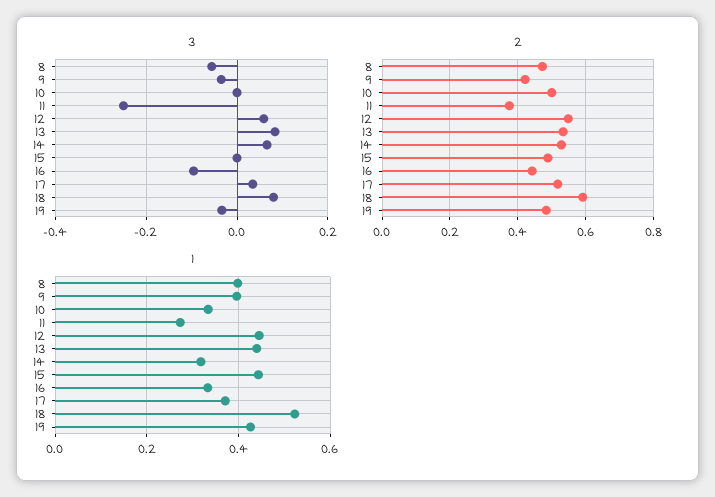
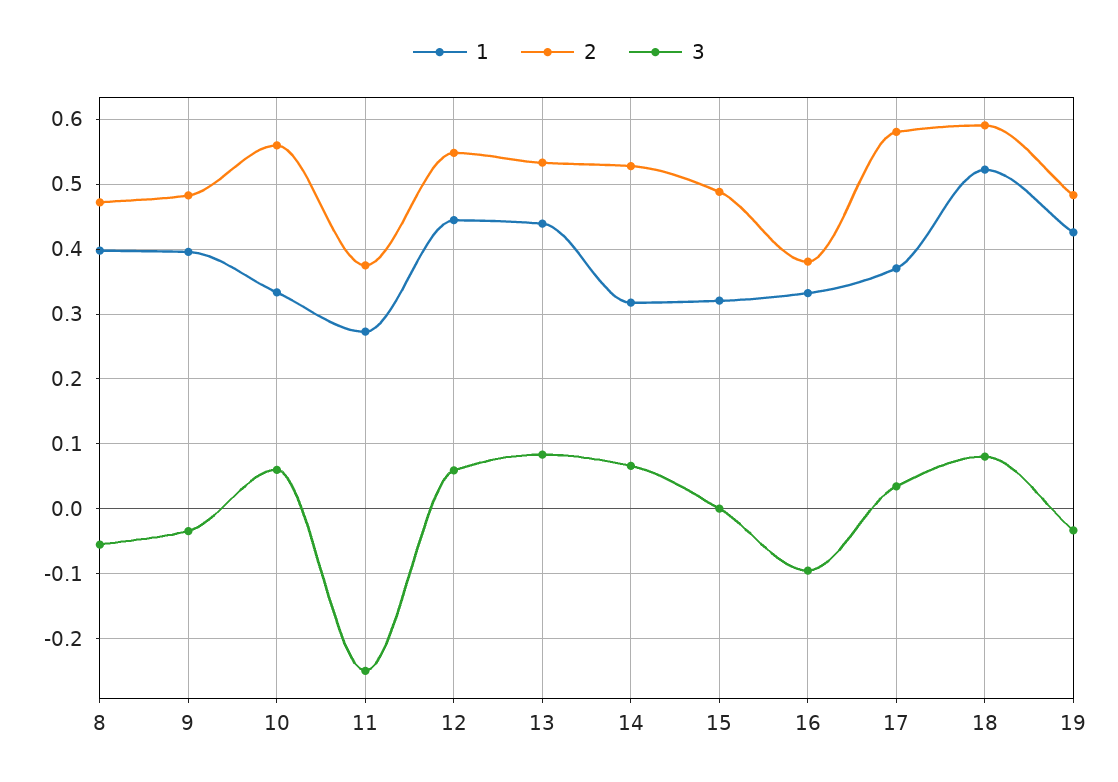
  {
    "3": {
      "8": -0.06,
      "9": -0.03,
-     "10": 0,
+     "10": 0.06,
      "11": -0.25,
      "12": 0.06,
      "13": 0.08,
      "14": 0.07,
      "15": 0,
      "16": -0.1,
      "17": 0.03,
      "18": 0.08,
      "19": -0.03
    },
    "2": {
      "8": 0.47,
-     "9": 0.42,
+     "9": 0.48,
-     "10": 0.5,
+     "10": 0.56,
      "11": 0.38,
      "12": 0.55,
      "13": 0.53,
      "14": 0.53,
      "15": 0.49,
-     "16": 0.44,
+     "16": 0.38,
-     "17": 0.52,
+     "17": 0.58,
      "18": 0.59,
      "19": 0.48
    },
    "1": {
      "8": 0.4,
      "9": 0.4,
      "10": 0.33,
      "11": 0.27,
      "12": 0.44,
      "13": 0.44,
      "14": 0.32,
-     "15": 0.44,
+     "15": 0.32,
      "16": 0.33,
      "17": 0.37,
      "18": 0.52,
      "19": 0.43
    }
  }

